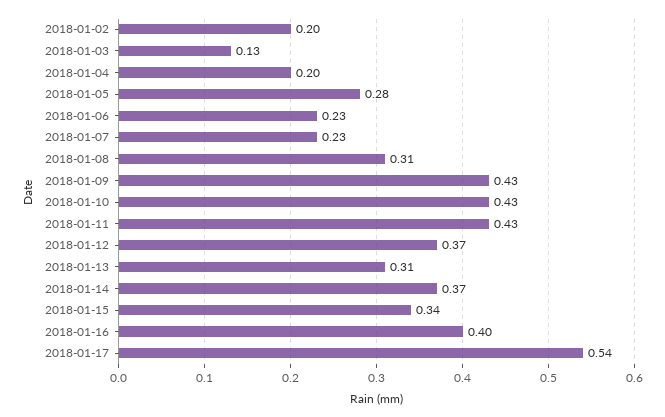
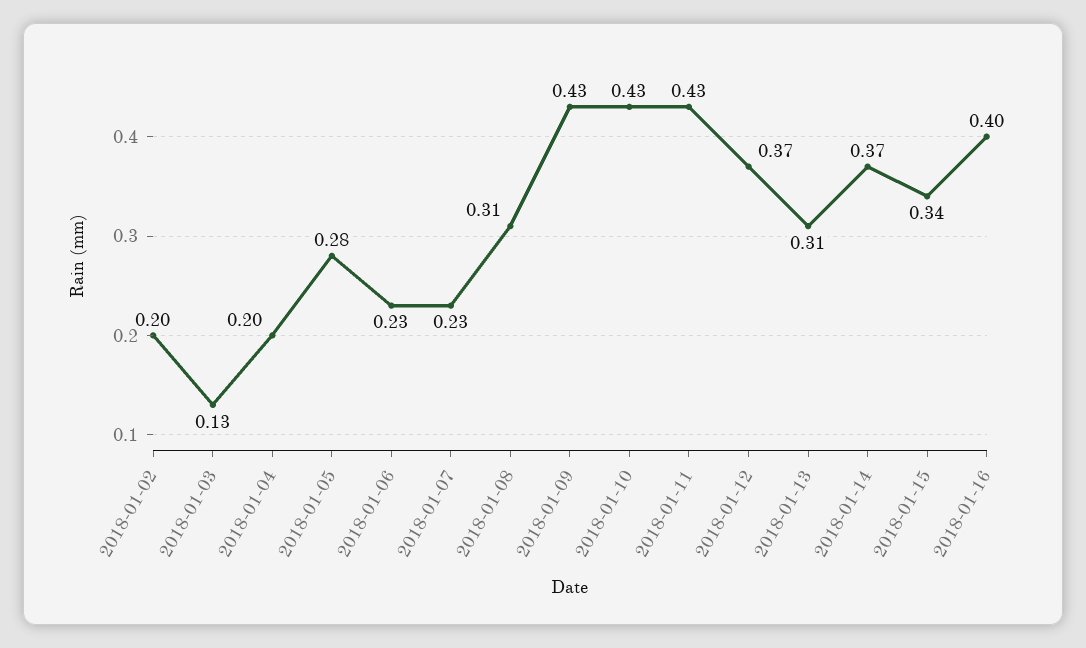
  {
    "2018-01-02": 0.2,
    "2018-01-03": 0.13,
    "2018-01-04": 0.2,
    "2018-01-05": 0.28,
    "2018-01-06": 0.23,
    "2018-01-07": 0.23,
    "2018-01-08": 0.31,
    "2018-01-09": 0.43,
    "2018-01-10": 0.43,
    "2018-01-11": 0.43,
    "2018-01-12": 0.37,
    "2018-01-13": 0.31,
    "2018-01-14": 0.37,
    "2018-01-15": 0.34,
-   "2018-01-16": 0.4,
+   "2018-01-16": 0.4
-   "2018-01-17": 0.54
  }

